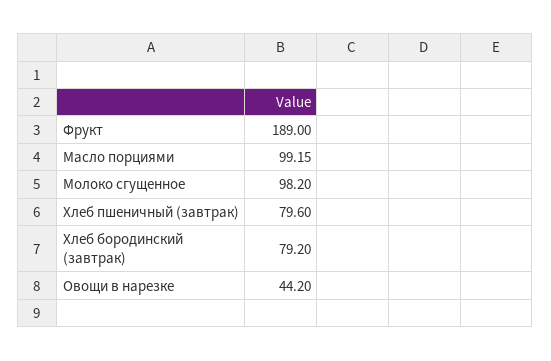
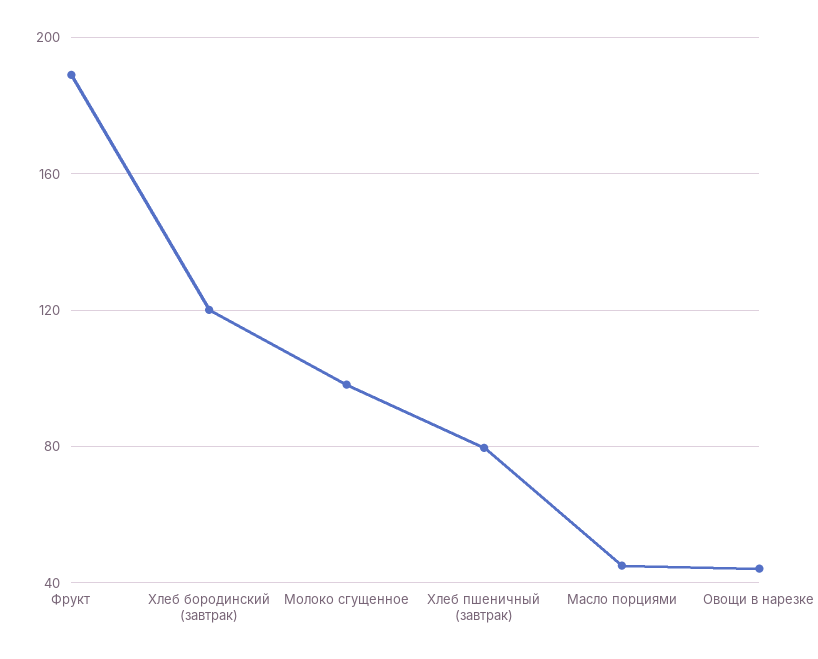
  {
    "Фрукт": 189,
-   "Масло порциями": 99.15,
+   "Масло порциями": 45,
    "Молоко сгущенное": 98.2,
    "Хлеб пшеничный (завтрак)": 79.6,
-   "Хлеб бородинский (завтрак)": 79.2,
+   "Хлеб бородинский (завтрак)": 120,
    "Овощи в нарезке": 44.2
  }

